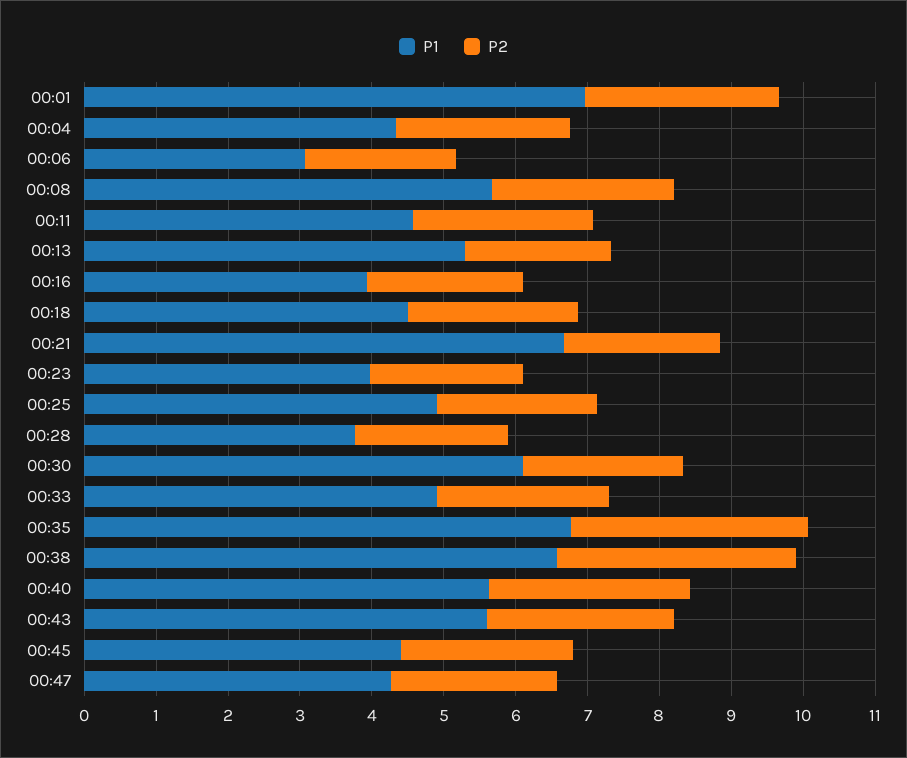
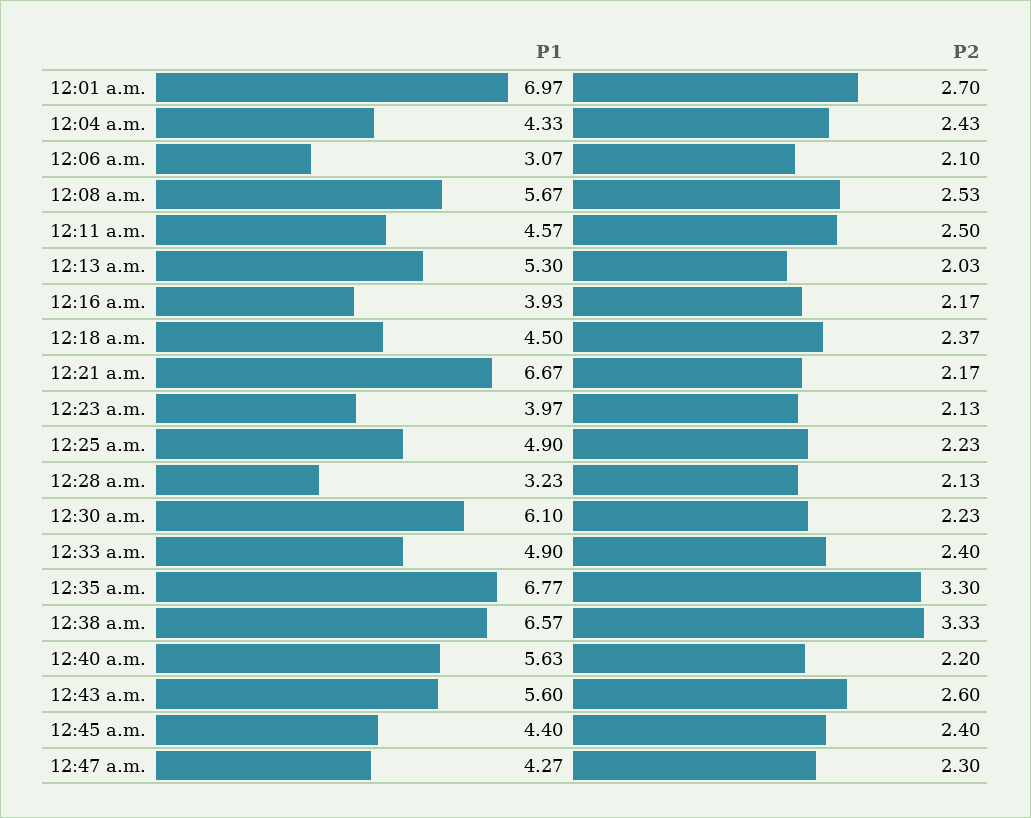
  {
    "P1": {
      "00:01": 6.97,
      "00:04": 4.33,
      "00:06": 3.07,
      "00:08": 5.67,
      "00:11": 4.57,
      "00:13": 5.3,
      "00:16": 3.93,
      "00:18": 4.5,
      "00:21": 6.67,
      "00:23": 3.97,
      "00:25": 4.9,
-     "00:28": 3.8,
+     "00:28": 3.23,
      "00:30": 6.1,
      "00:33": 4.9,
      "00:35": 6.77,
      "00:38": 6.57,
      "00:40": 5.63,
      "00:43": 5.6,
      "00:45": 4.4,
      "00:47": 4.27
    },
    "P2": {
      "00:01": 2.7,
      "00:04": 2.43,
      "00:06": 2.1,
      "00:08": 2.53,
      "00:11": 2.5,
      "00:13": 2.03,
      "00:16": 2.17,
      "00:18": 2.37,
      "00:21": 2.17,
      "00:23": 2.13,
      "00:25": 2.23,
      "00:28": 2.13,
      "00:30": 2.23,
      "00:33": 2.4,
      "00:35": 3.3,
      "00:38": 3.33,
-     "00:40": 2.8,
+     "00:40": 2.2,
      "00:43": 2.6,
      "00:45": 2.4,
      "00:47": 2.3
    }
  }

